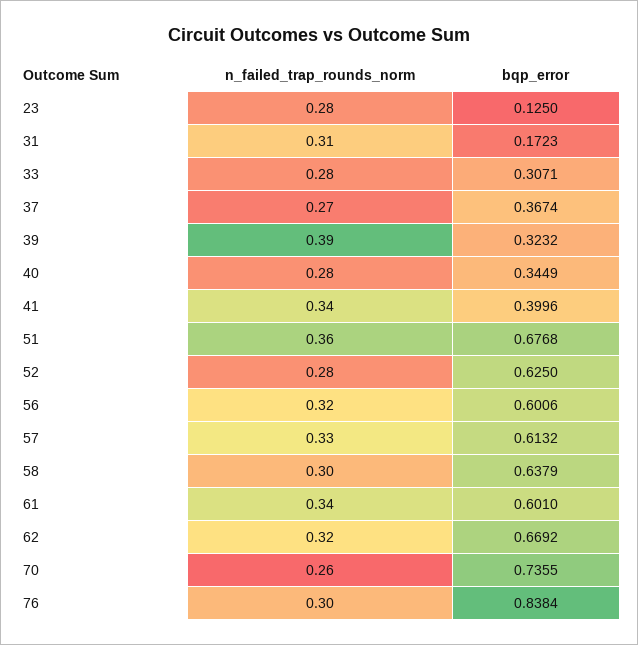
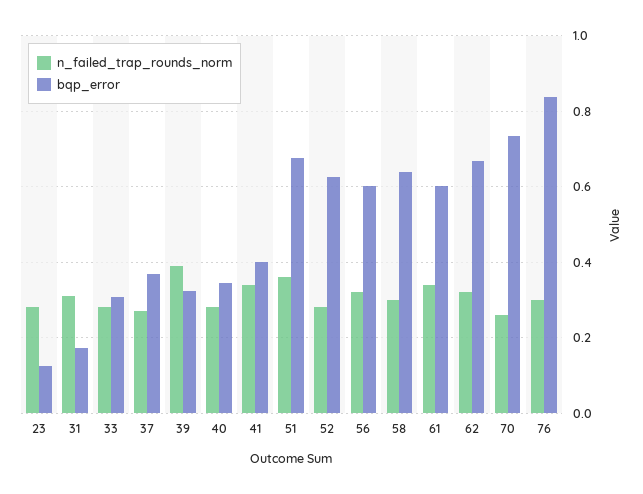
  {
    "n_failed_trap_rounds_norm": {
      "23": 0.28,
      "31": 0.31,
      "33": 0.28,
      "37": 0.27,
      "39": 0.39,
      "40": 0.28,
      "41": 0.34,
      "51": 0.36,
      "52": 0.28,
      "56": 0.32,
-     "57": 0.33,
      "58": 0.3,
      "61": 0.34,
      "62": 0.32,
      "70": 0.26,
      "76": 0.3
    },
    "bqp_error": {
      "23": 0.125,
      "31": 0.1723,
      "33": 0.3071,
      "37": 0.3674,
      "39": 0.3232,
      "40": 0.3449,
      "41": 0.3996,
      "51": 0.6768,
      "52": 0.625,
      "56": 0.6006,
-     "57": 0.6132,
      "58": 0.6379,
      "61": 0.601,
      "62": 0.6692,
      "70": 0.7355,
      "76": 0.8384
    }
  }

